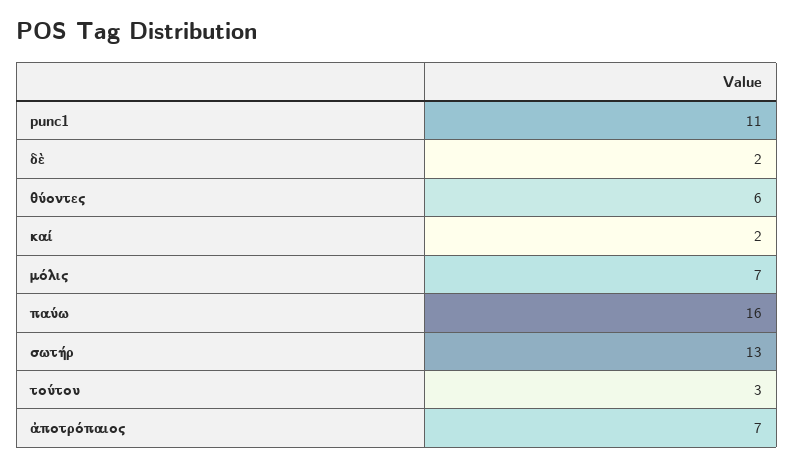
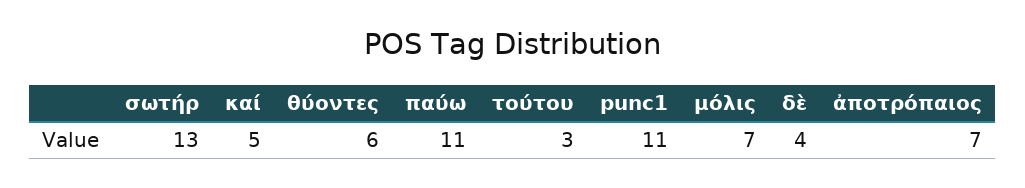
  {
    "punc1": 11,
-   "δὲ": 2,
+   "δὲ": 4,
    "θύοντες": 6,
-   "καί": 2,
+   "καί": 5,
    "μόλις": 7,
-   "παύω": 16,
+   "παύω": 11,
    "σωτήρ": 13,
    "τούτου": 3,
    "ἀποτρόπαιος": 7
  }

